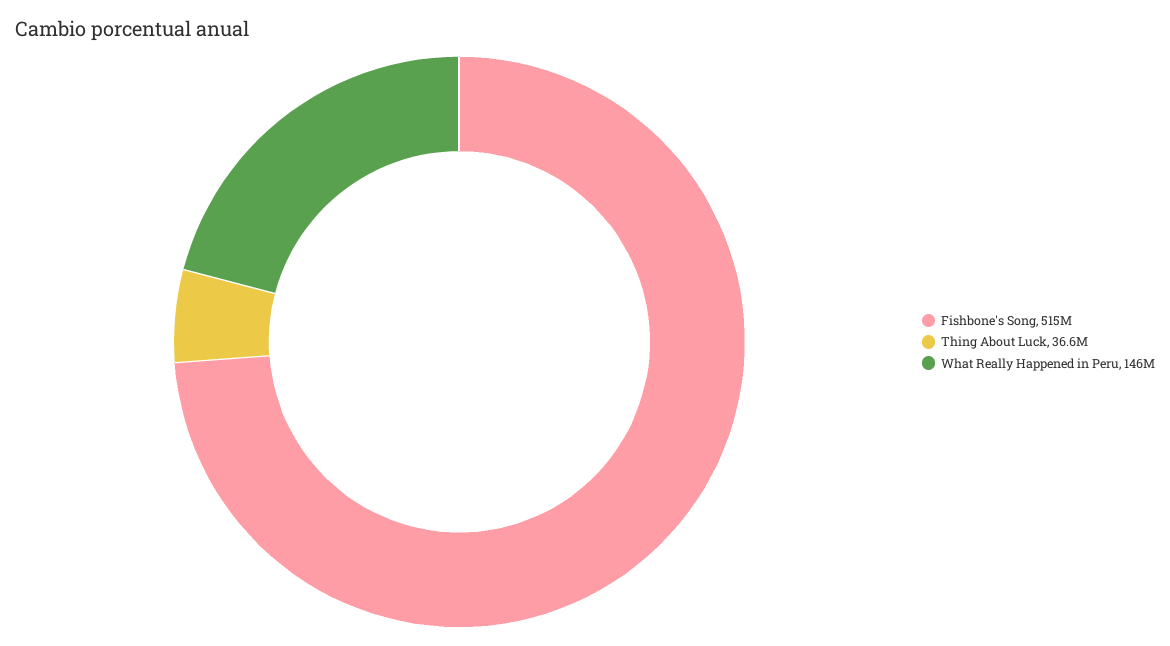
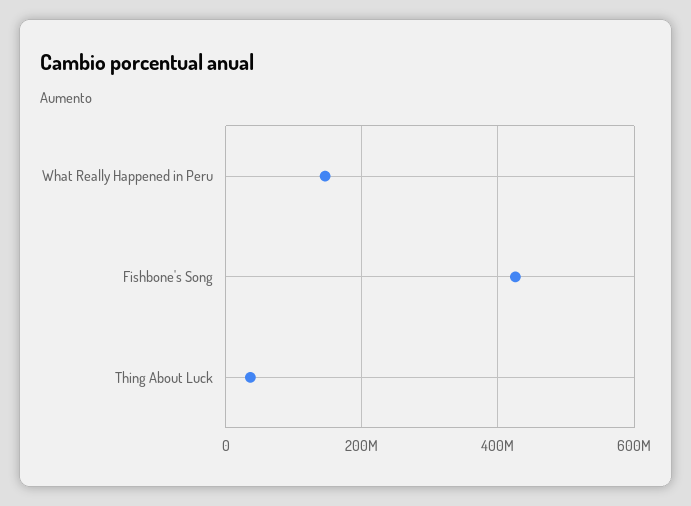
  {
-   "Fishbone's Song": 515000000,
+   "Fishbone's Song": 420000000,
    "Thing About Luck": 36600000,
    "What Really Happened in Peru": 146000000
  }

